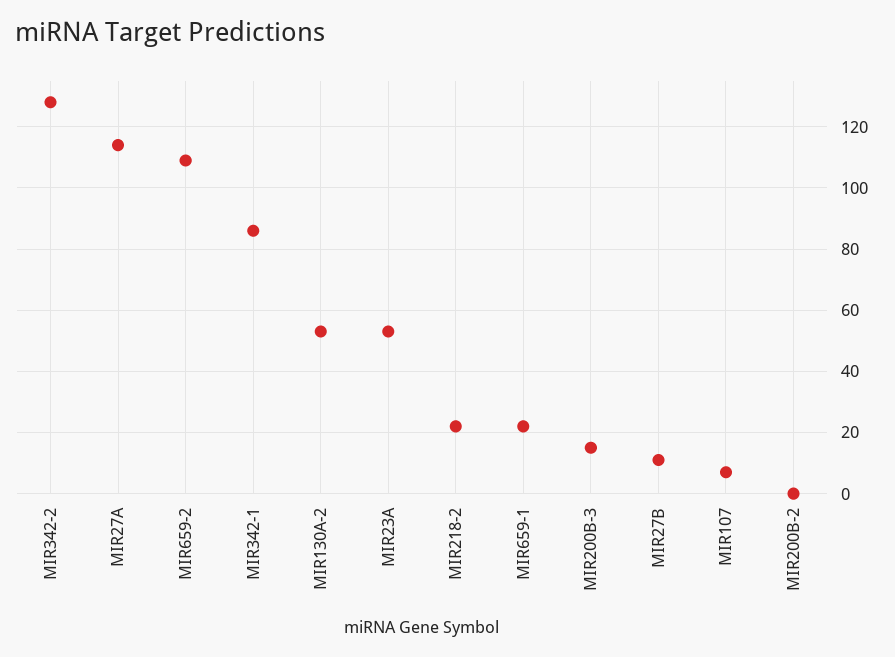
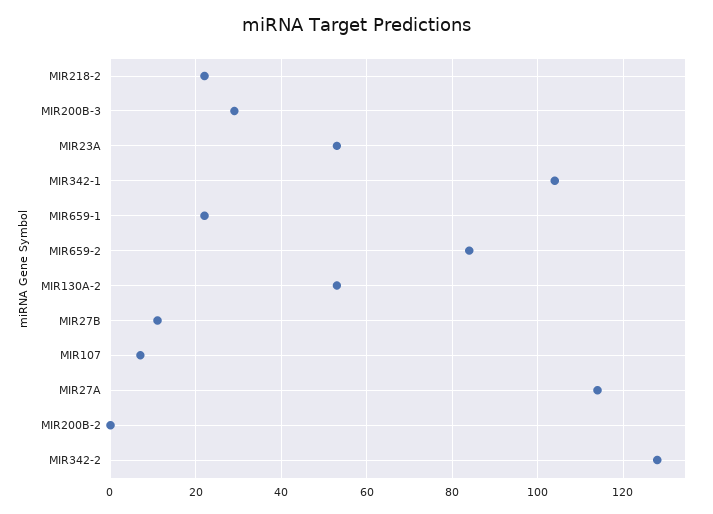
  {
    "MIR342-2": 130,
    "MIR27A": 115,
-   "MIR659-2": 110,
+   "MIR659-2": 85,
-   "MIR342-1": 85,
+   "MIR342-1": 105,
    "MIR130A-2": 55,
    "MIR23A": 55,
    "MIR218-2": 20,
    "MIR659-1": 20,
-   "MIR200B-3": 15,
+   "MIR200B-3": 30,
    "MIR27B": 10,
    "MIR107": 5,
    "MIR200B-2": 0
  }

